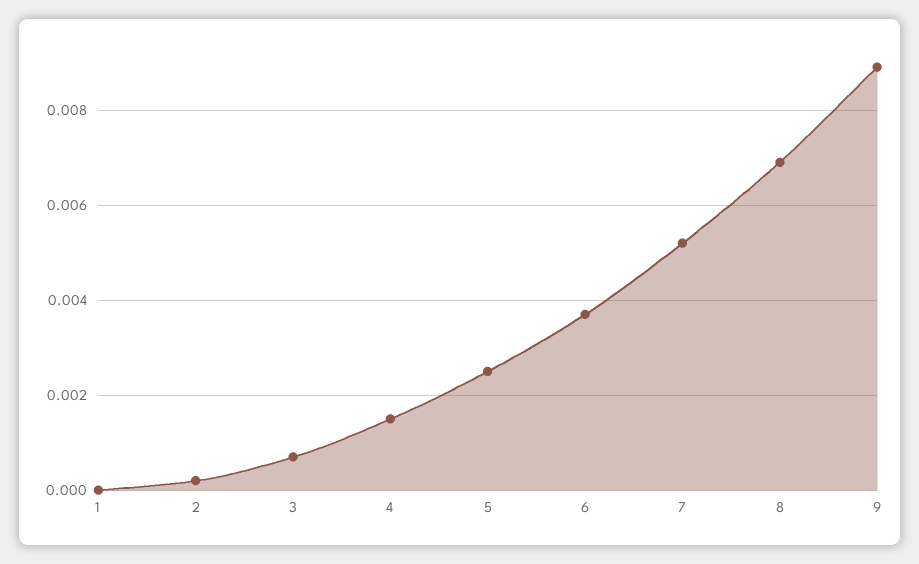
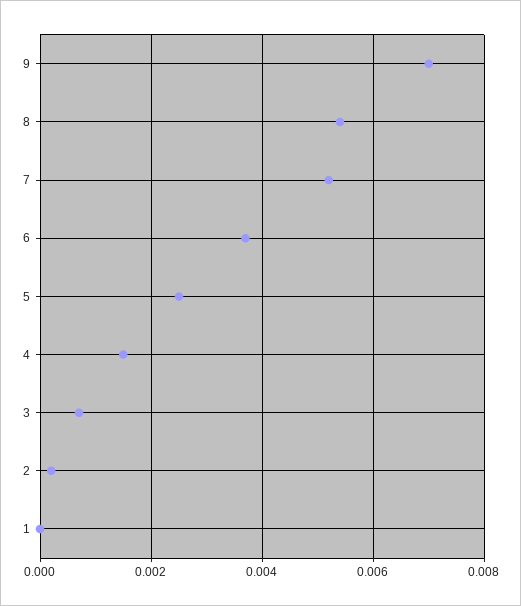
  {
    "1": 0,
    "2": 0,
    "3": 0.0005,
    "4": 0.0015,
    "5": 0.0025,
    "6": 0.0035,
    "7": 0.005,
-   "8": 0.007,
+   "8": 0.0055,
-   "9": 0.009
+   "9": 0.007
  }

